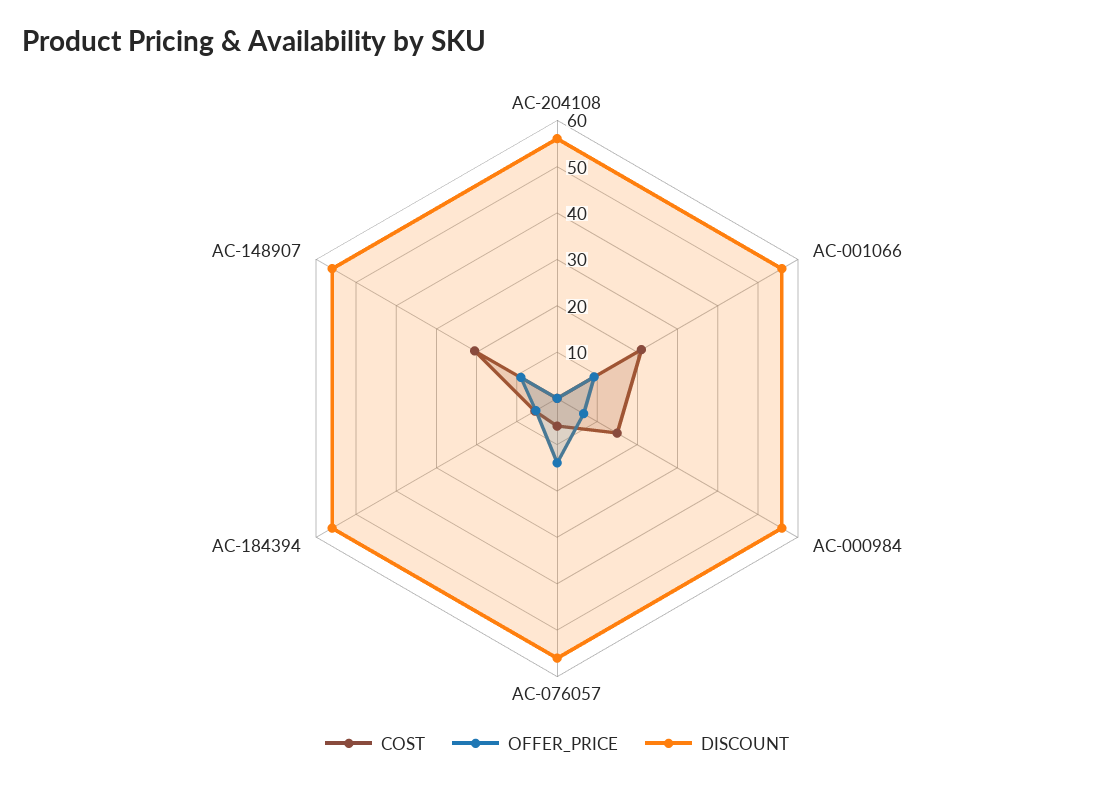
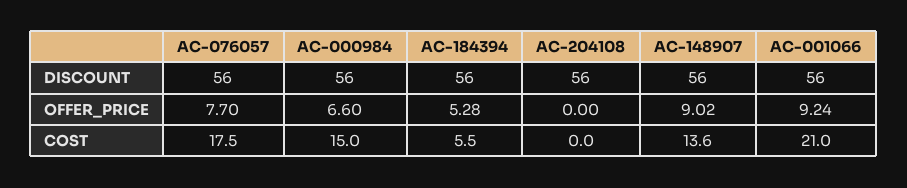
  {
    "COST": {
      "AC-204108": 0,
      "AC-001066": 21,
      "AC-000984": 15,
-     "AC-076057": 6,
+     "AC-076057": 17.5,
      "AC-184394": 5.5,
-     "AC-148907": 20
+     "AC-148907": 13.6
    },
    "OFFER_PRICE": {
      "AC-204108": 0,
      "AC-001066": 9.24,
      "AC-000984": 6.6,
-     "AC-076057": 14,
+     "AC-076057": 7.7,
      "AC-184394": 5.28,
      "AC-148907": 9.02
    },
    "DISCOUNT": {
      "AC-204108": 56,
      "AC-001066": 56,
      "AC-000984": 56,
      "AC-076057": 56,
      "AC-184394": 56,
      "AC-148907": 56
    }
  }

